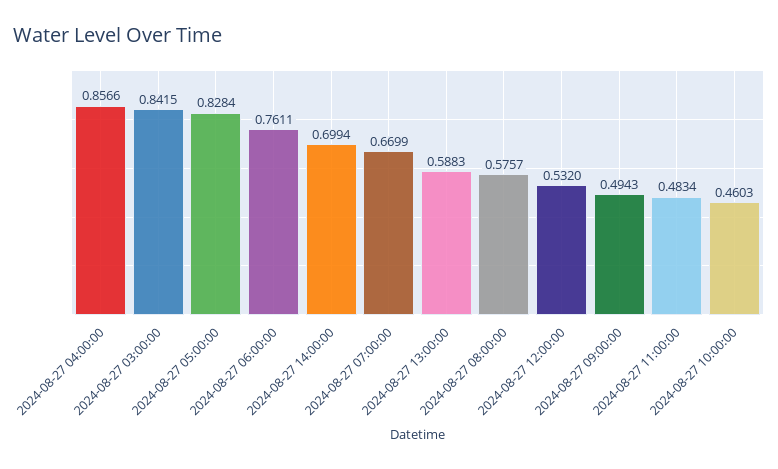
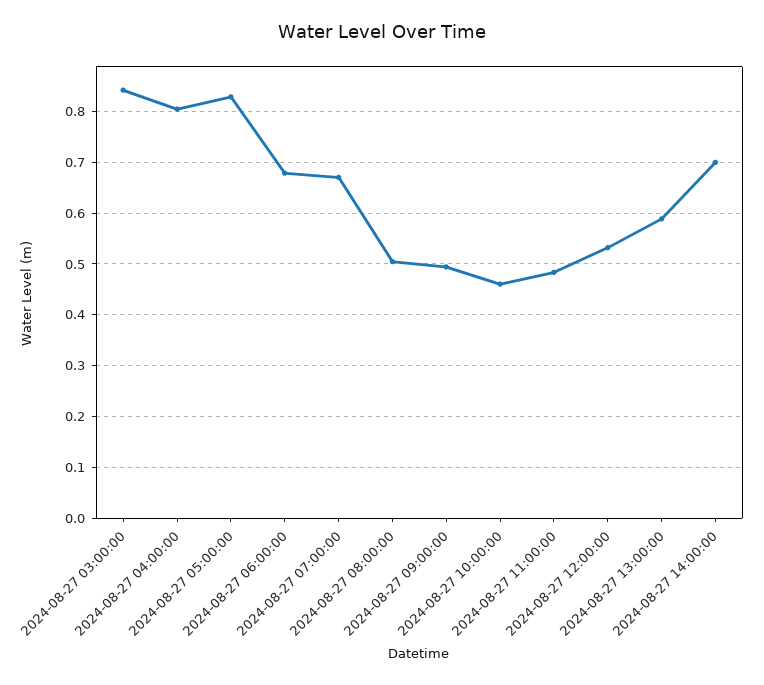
  {
-   "2024-08-27 04:00:00": 0.8566,
+   "2024-08-27 04:00:00": 0.8,
    "2024-08-27 03:00:00": 0.8415,
    "2024-08-27 05:00:00": 0.8284,
-   "2024-08-27 06:00:00": 0.7611,
+   "2024-08-27 06:00:00": 0.68,
    "2024-08-27 14:00:00": 0.6994,
    "2024-08-27 07:00:00": 0.6699,
    "2024-08-27 13:00:00": 0.5883,
-   "2024-08-27 08:00:00": 0.5757,
+   "2024-08-27 08:00:00": 0.5,
    "2024-08-27 12:00:00": 0.532,
    "2024-08-27 09:00:00": 0.4943,
    "2024-08-27 11:00:00": 0.4834,
    "2024-08-27 10:00:00": 0.4603
  }

